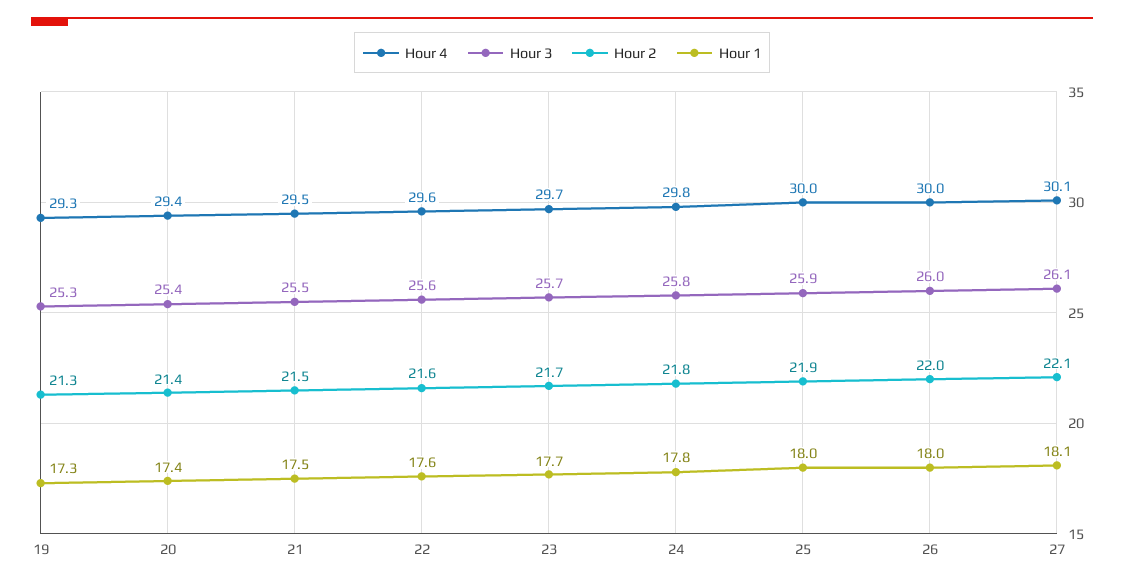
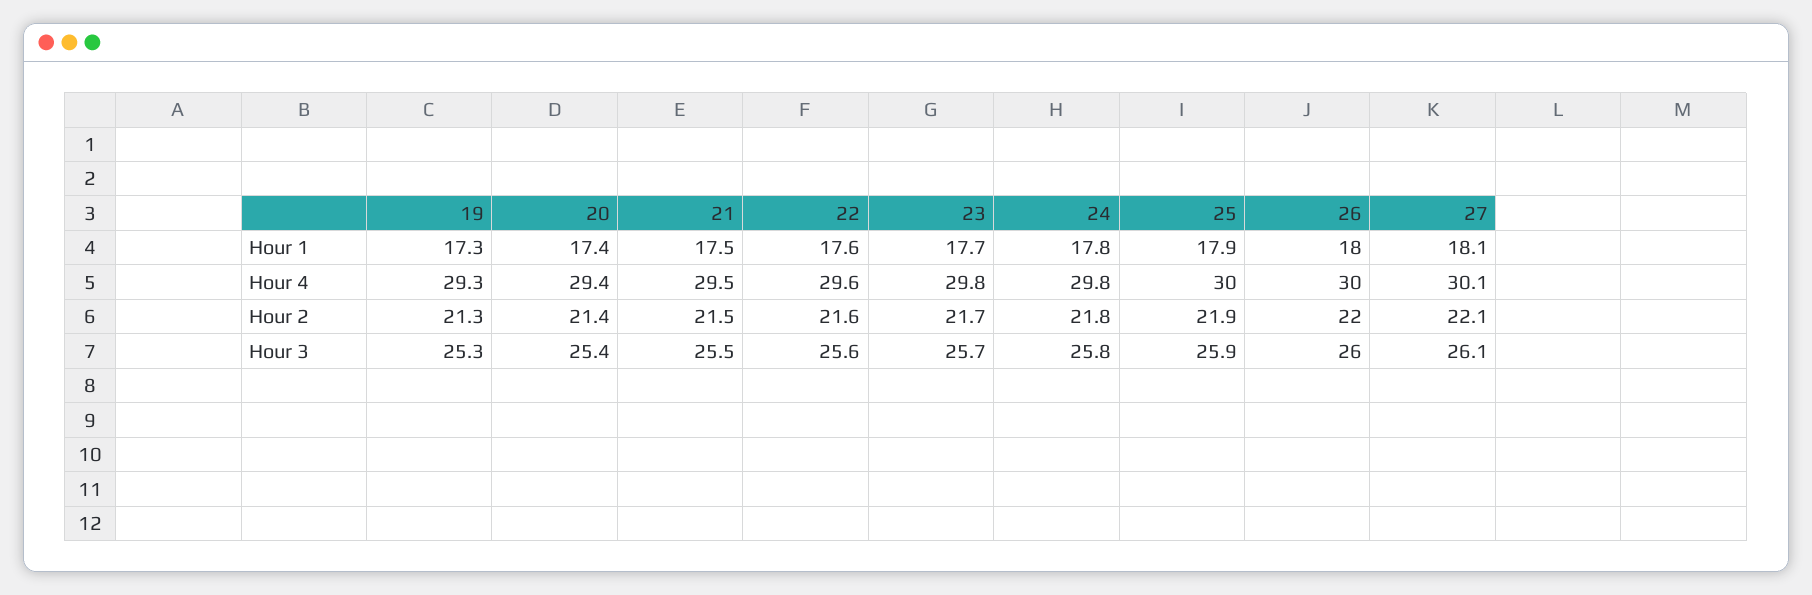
  {
    "Hour 4": {
      "19": 29.3,
      "20": 29.4,
      "21": 29.5,
      "22": 29.6,
-     "23": 29.7,
+     "23": 29.8,
      "24": 29.8,
      "25": 30,
      "26": 30,
      "27": 30.1
    },
    "Hour 3": {
      "19": 25.3,
      "20": 25.4,
      "21": 25.5,
      "22": 25.6,
      "23": 25.7,
      "24": 25.8,
      "25": 25.9,
      "26": 26,
      "27": 26.1
    },
    "Hour 2": {
      "19": 21.3,
      "20": 21.4,
      "21": 21.5,
      "22": 21.6,
      "23": 21.7,
      "24": 21.8,
      "25": 21.9,
      "26": 22,
      "27": 22.1
    },
    "Hour 1": {
      "19": 17.3,
      "20": 17.4,
      "21": 17.5,
      "22": 17.6,
      "23": 17.7,
      "24": 17.8,
-     "25": 18,
+     "25": 17.9,
      "26": 18,
      "27": 18.1
    }
  }

